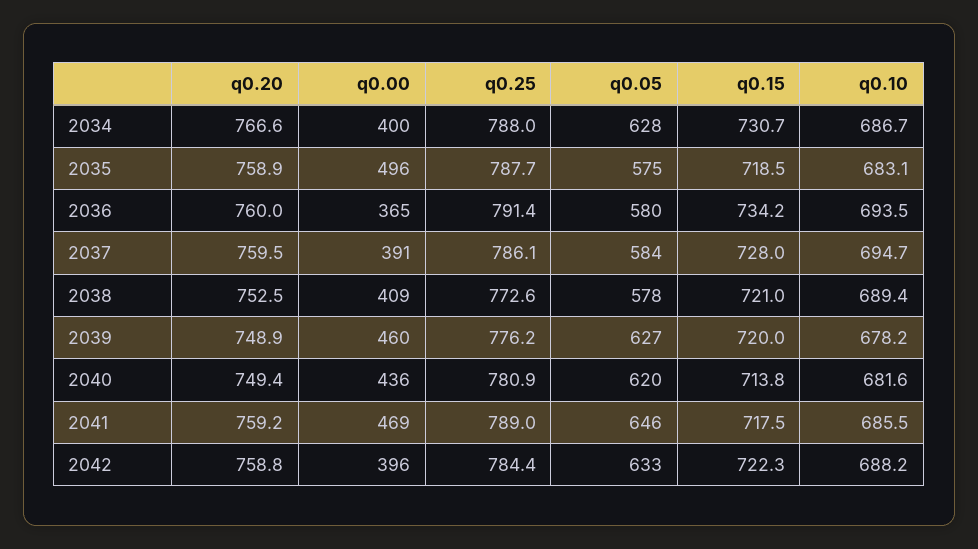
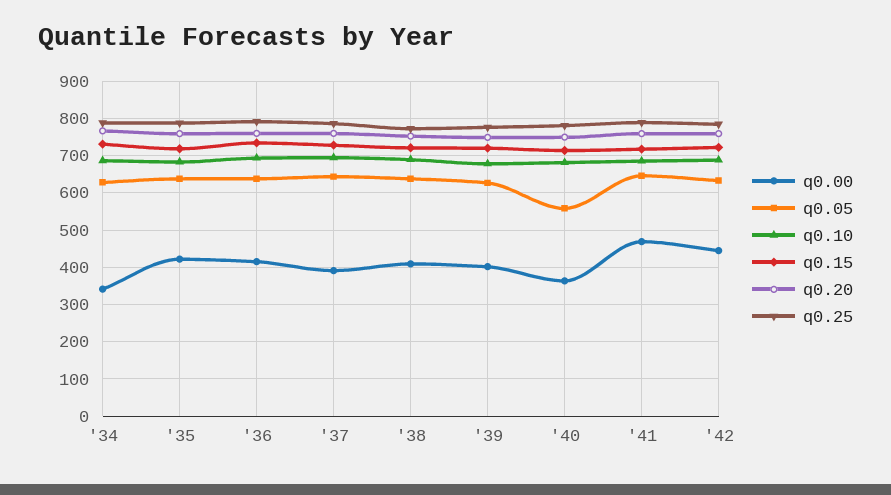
  {
    "q0.20": {
      "2034": 766.6,
      "2035": 758.9,
      "2036": 760,
      "2037": 759.5,
      "2038": 752.5,
      "2039": 748.9,
      "2040": 749.4,
      "2041": 759.2,
      "2042": 758.8
    },
    "q0.00": {
-     "2034": 400,
+     "2034": 340,
-     "2035": 496,
+     "2035": 420,
-     "2036": 365,
+     "2036": 420,
      "2037": 391,
      "2038": 409,
-     "2039": 460,
+     "2039": 400,
-     "2040": 436,
+     "2040": 360,
      "2041": 469,
-     "2042": 396
+     "2042": 440
    },
    "q0.25": {
      "2034": 788,
      "2035": 787.7,
      "2036": 791.4,
      "2037": 786.1,
      "2038": 772.6,
      "2039": 776.2,
      "2040": 780.9,
      "2041": 789,
      "2042": 784.4
    },
    "q0.05": {
      "2034": 628,
-     "2035": 575,
+     "2035": 640,
-     "2036": 580,
+     "2036": 640,
-     "2037": 584,
+     "2037": 640,
-     "2038": 578,
+     "2038": 640,
      "2039": 627,
-     "2040": 620,
+     "2040": 560,
      "2041": 646,
      "2042": 633
    },
    "q0.15": {
      "2034": 730.7,
      "2035": 718.5,
      "2036": 734.2,
      "2037": 728,
      "2038": 721,
      "2039": 720,
      "2040": 713.8,
      "2041": 717.5,
      "2042": 722.3
    },
    "q0.10": {
      "2034": 686.7,
      "2035": 683.1,
      "2036": 693.5,
      "2037": 694.7,
      "2038": 689.4,
      "2039": 678.2,
      "2040": 681.6,
      "2041": 685.5,
      "2042": 688.2
    }
  }

